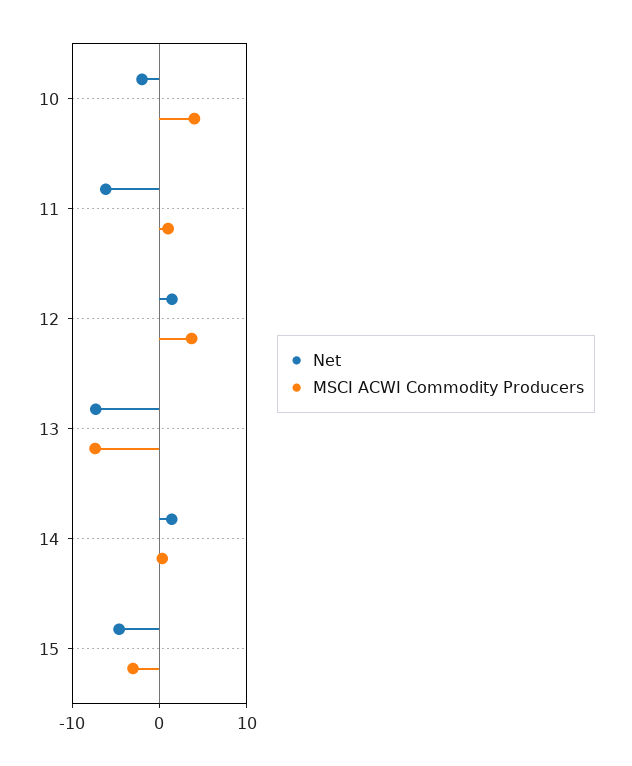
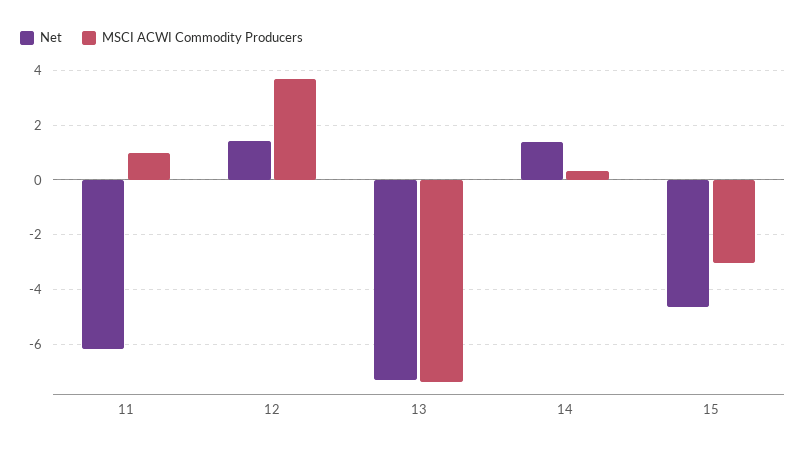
  {
    "Net": {
-     "10": -2,
      "11": -6.25,
      "12": 1.5,
      "13": -7.25,
      "14": 1.5,
      "15": -4.5
    },
    "MSCI ACWI Commodity Producers": {
-     "10": 4,
      "11": 1,
      "12": 3.75,
      "13": -7.25,
      "14": 0.25,
      "15": -3
    }
  }

